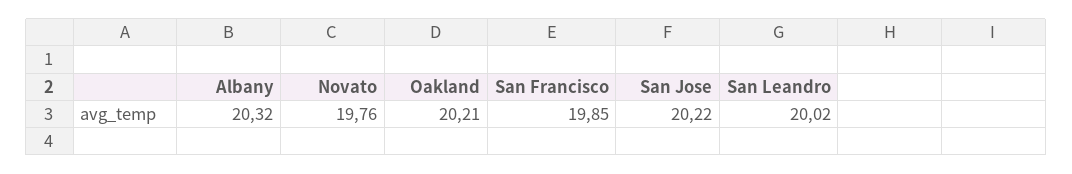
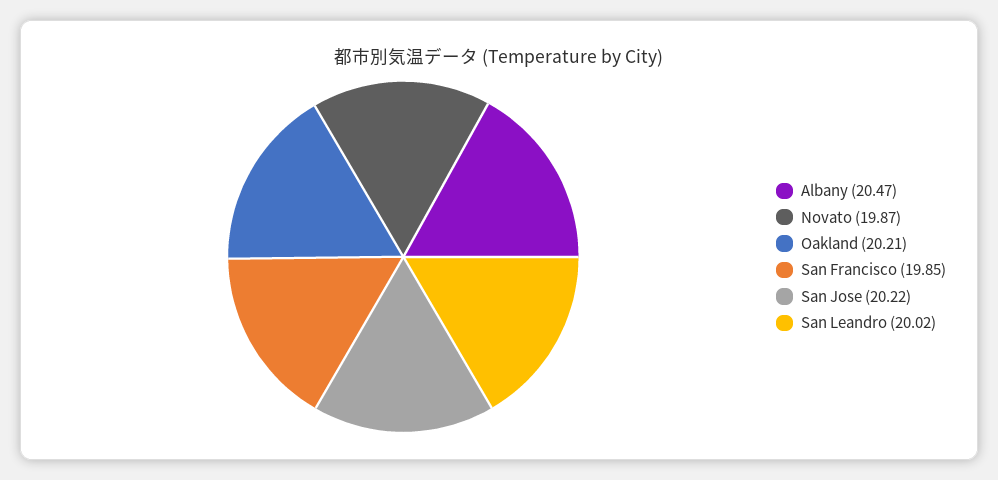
  {
-   "Albany": 20.32,
+   "Albany": 20.47,
-   "Novato": 19.76,
+   "Novato": 19.87,
    "Oakland": 20.21,
    "San Francisco": 19.85,
    "San Jose": 20.22,
    "San Leandro": 20.02
  }

